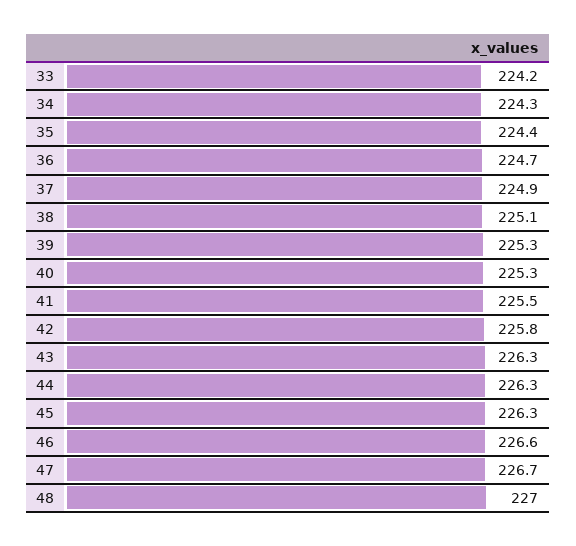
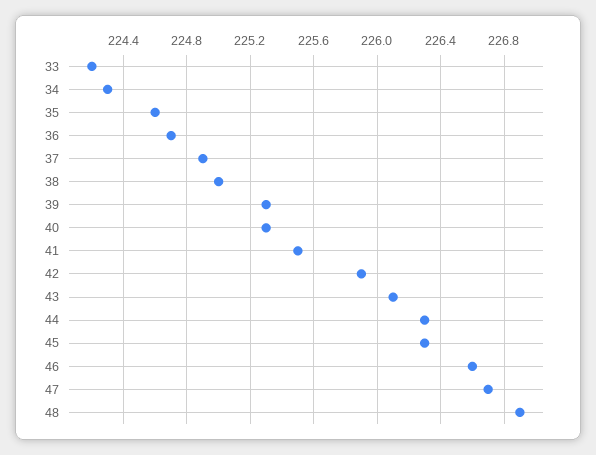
  {
    "33": 224.2,
    "34": 224.3,
-   "35": 224.4,
+   "35": 224.6,
    "36": 224.7,
    "37": 224.9,
-   "38": 225.1,
+   "38": 225,
    "39": 225.3,
    "40": 225.3,
    "41": 225.5,
-   "42": 225.8,
+   "42": 225.9,
-   "43": 226.3,
+   "43": 226.1,
    "44": 226.3,
    "45": 226.3,
    "46": 226.6,
    "47": 226.7,
-   "48": 227
+   "48": 226.9
  }

